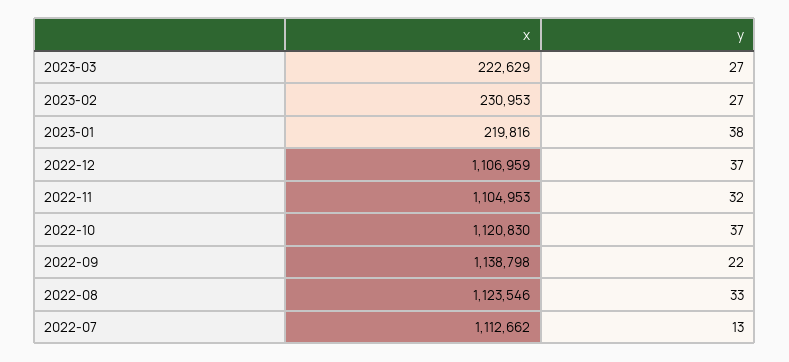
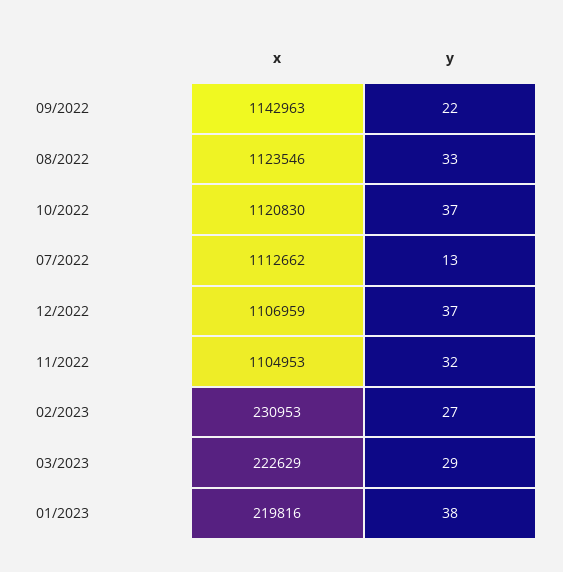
  {
    "x": {
      "2023-03": 222629,
      "2023-02": 230953,
      "2023-01": 219816,
      "2022-12": 1106959,
      "2022-11": 1104953,
      "2022-10": 1120830,
-     "2022-09": 1138798,
+     "2022-09": 1142963,
      "2022-08": 1123546,
      "2022-07": 1112662
    },
    "y": {
-     "2023-03": 27,
+     "2023-03": 29,
      "2023-02": 27,
      "2023-01": 38,
      "2022-12": 37,
      "2022-11": 32,
      "2022-10": 37,
      "2022-09": 22,
      "2022-08": 33,
      "2022-07": 13
    }
  }

